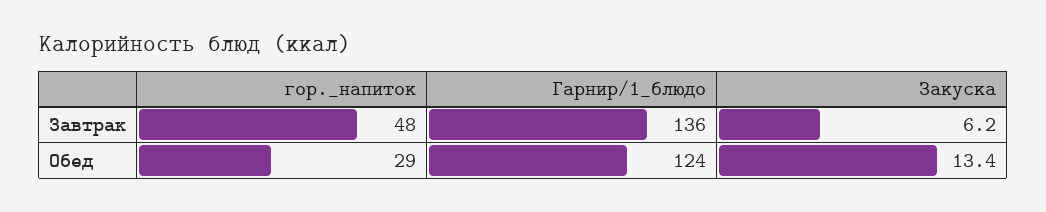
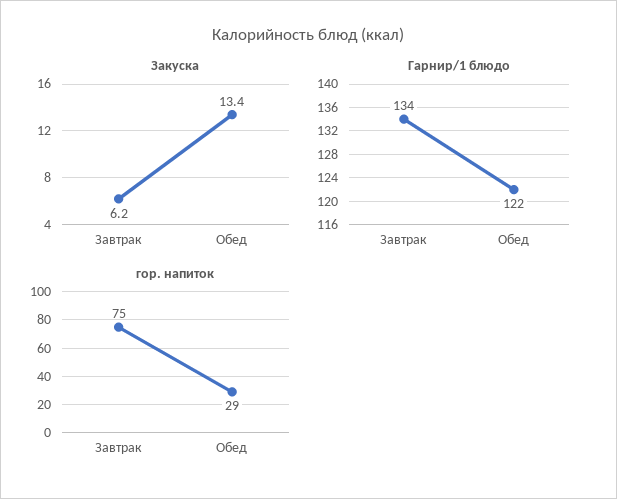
  {
    "гор._напиток": {
-     "Завтрак": 48,
+     "Завтрак": 75,
      "Обед": 29
    },
    "Гарнир/1_блюдо": {
-     "Завтрак": 136,
+     "Завтрак": 134,
-     "Обед": 124
+     "Обед": 122
    },
    "Закуска": {
      "Завтрак": 6.2,
      "Обед": 13.4
    }
  }

